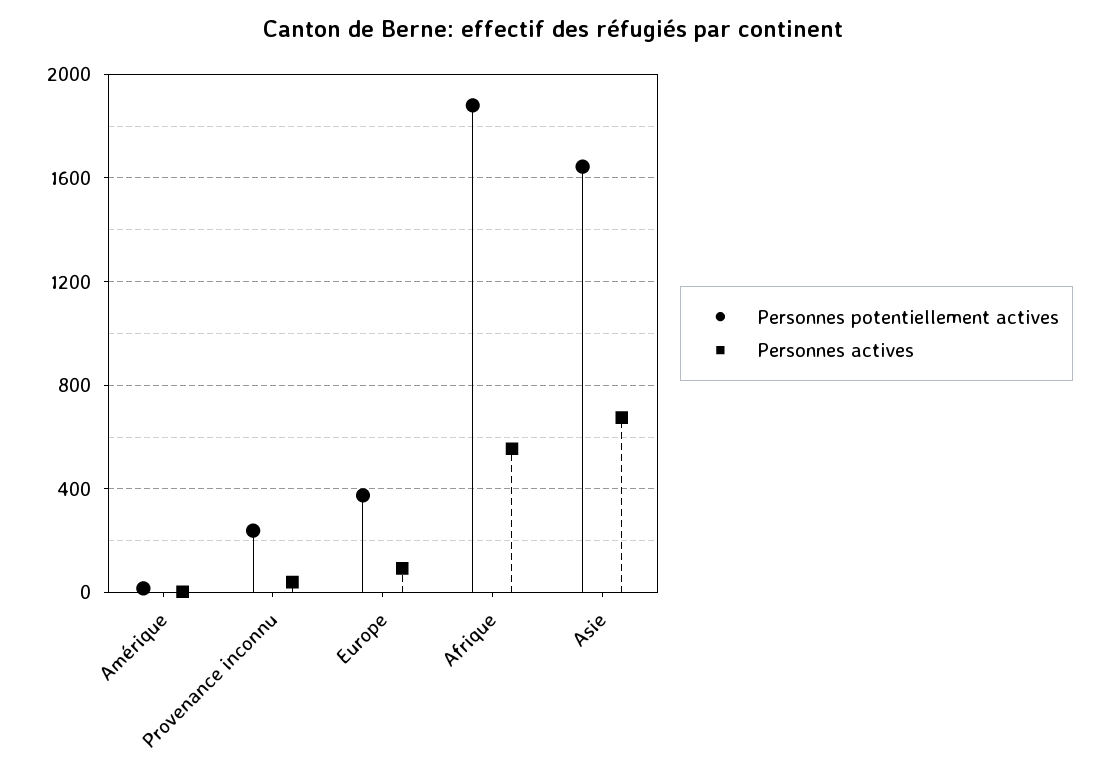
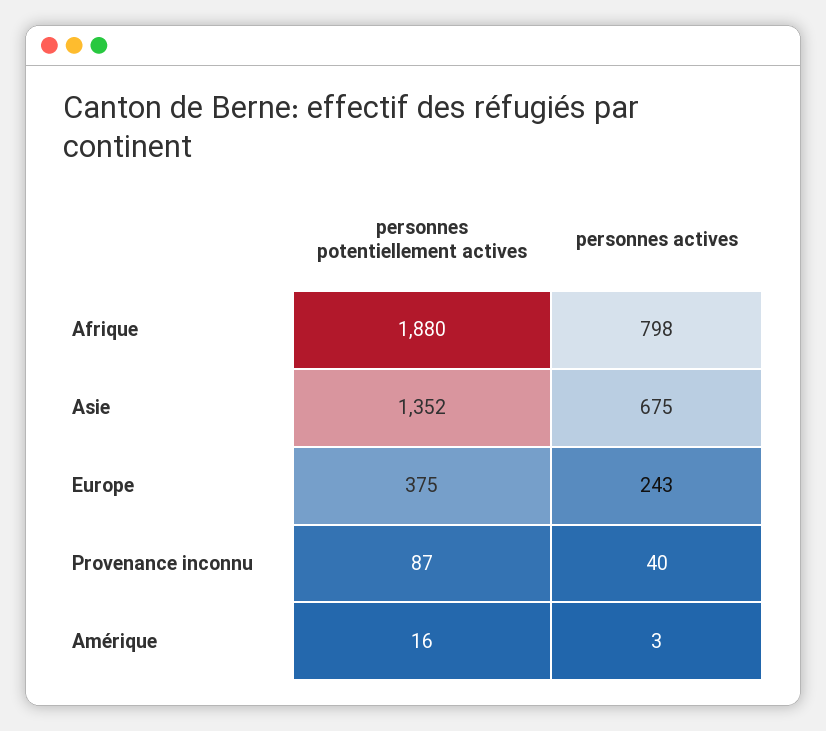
  {
    "Personnes potentiellement actives": {
      "Amérique": 16,
-     "Provenance inconnu": 250,
+     "Provenance inconnu": 87,
      "Europe": 375,
      "Afrique": 1880,
-     "Asie": 1650
+     "Asie": 1352
    },
    "Personnes actives": {
      "Amérique": 3,
      "Provenance inconnu": 40,
-     "Europe": 100,
+     "Europe": 243,
-     "Afrique": 550,
+     "Afrique": 798,
      "Asie": 675
    }
  }

